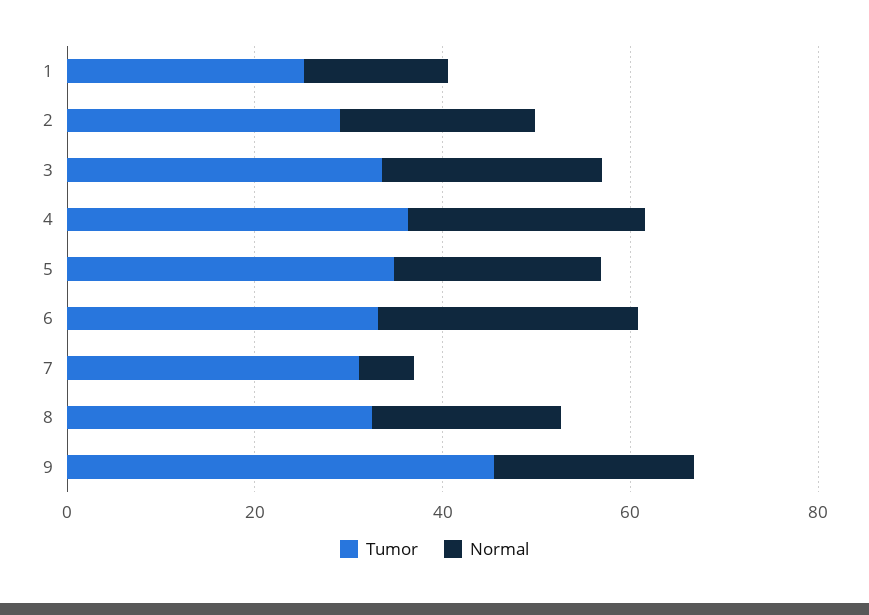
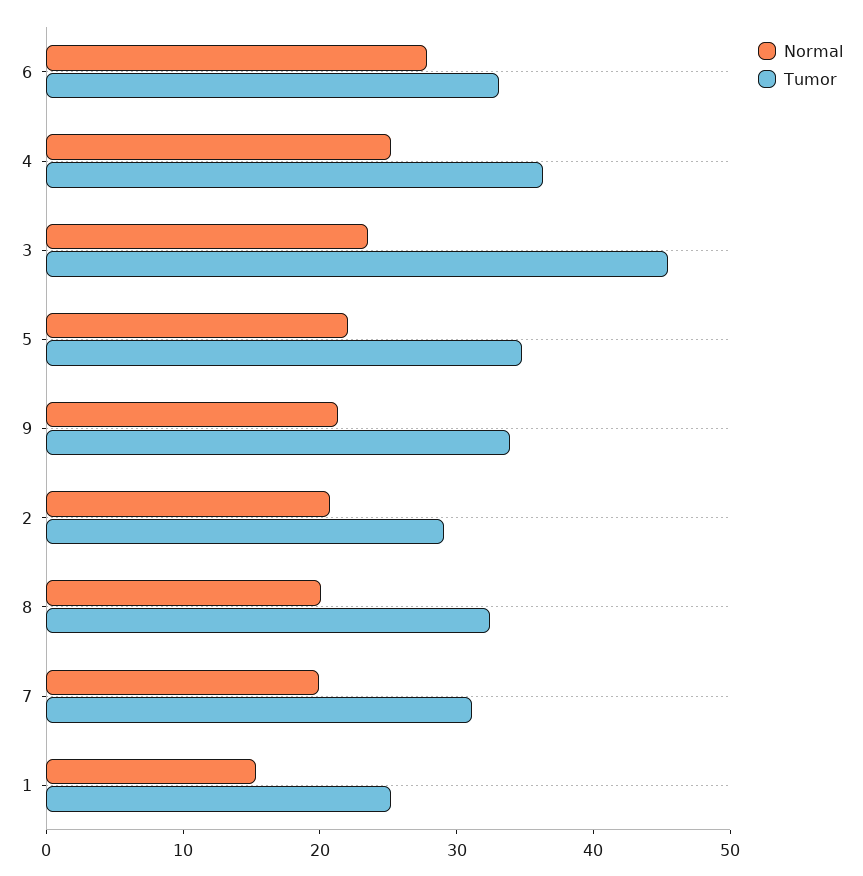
  {
    "Tumor": {
      "1": 26,
      "2": 30,
-     "3": 35,
+     "3": 46,
      "4": 36,
      "5": 34,
      "6": 34,
      "7": 32,
      "8": 32,
-     "9": 45
+     "9": 34
    },
    "Normal": {
      "1": 16,
      "2": 20,
      "3": 24,
      "4": 26,
      "5": 22,
      "6": 28,
-     "7": 5,
+     "7": 20,
      "8": 20,
      "9": 22
    }
  }

